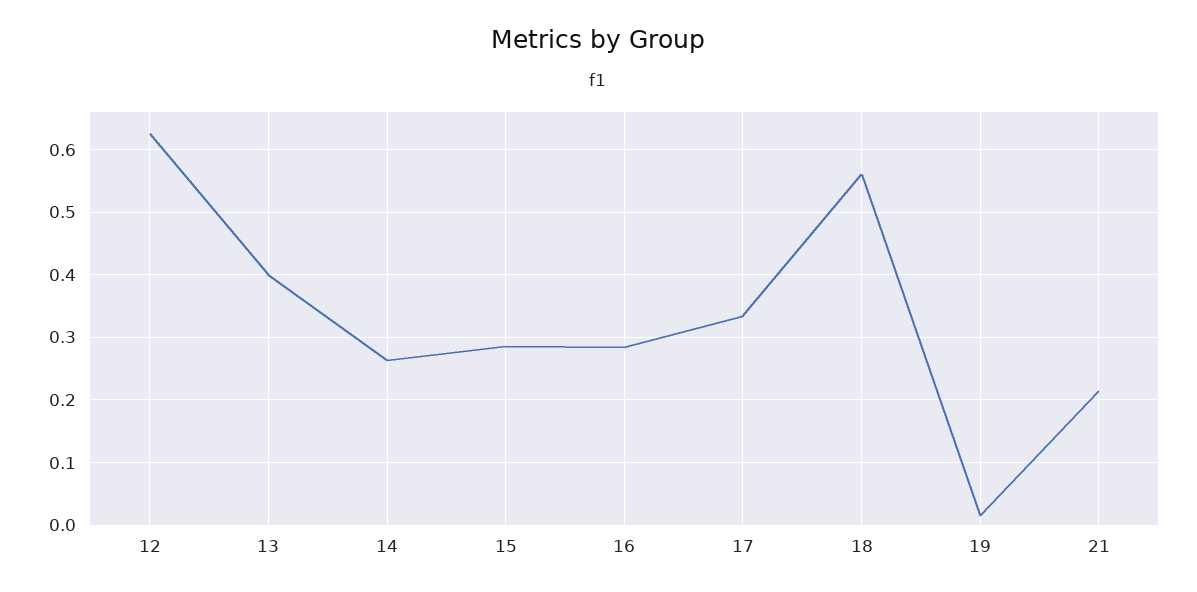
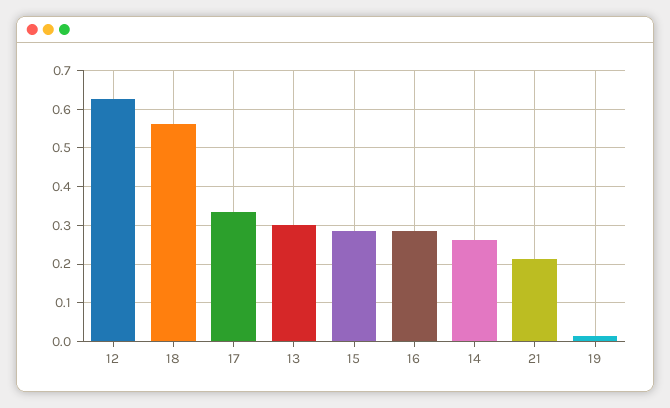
  {
    "12": 0.63,
-   "13": 0.4,
+   "13": 0.3,
    "14": 0.26,
    "15": 0.29,
    "16": 0.28,
    "17": 0.33,
    "18": 0.56,
    "19": 0.02,
    "21": 0.21
  }

